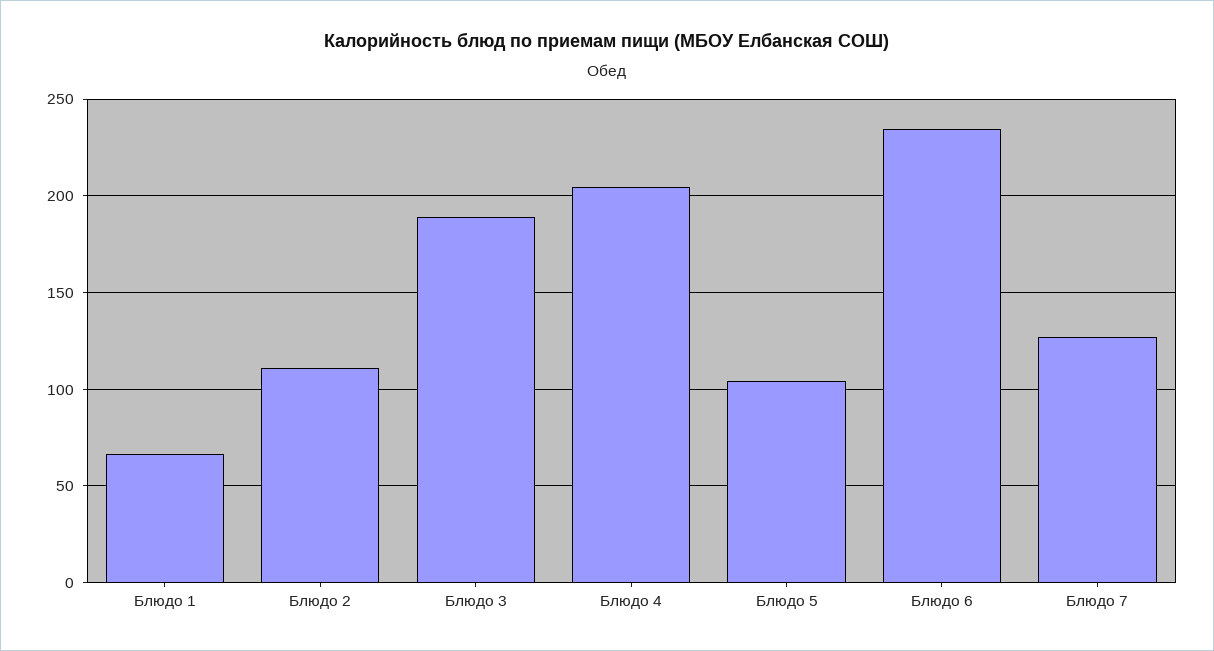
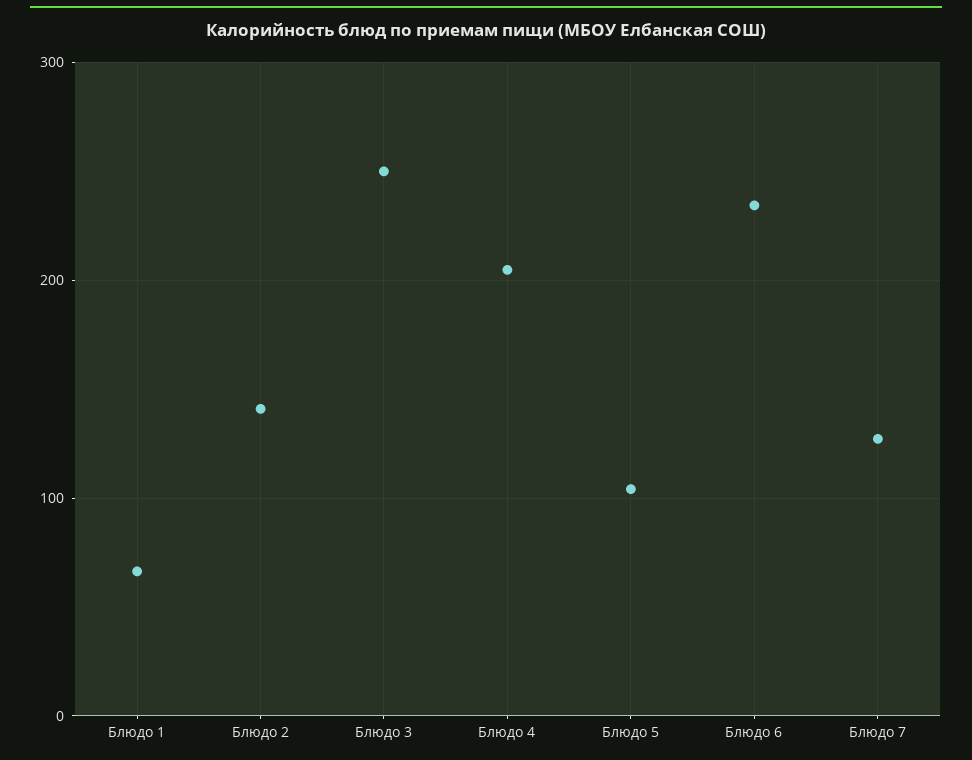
  {
    "Блюдо 1": 65,
-   "Блюдо 2": 110,
+   "Блюдо 2": 140,
-   "Блюдо 3": 190,
+   "Блюдо 3": 250,
    "Блюдо 4": 205,
    "Блюдо 5": 105,
    "Блюдо 6": 235,
    "Блюдо 7": 125
  }

